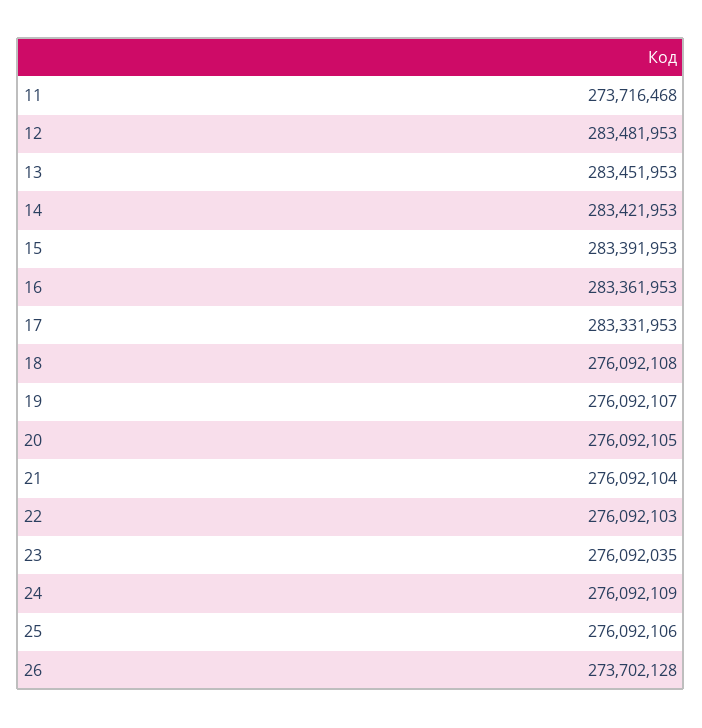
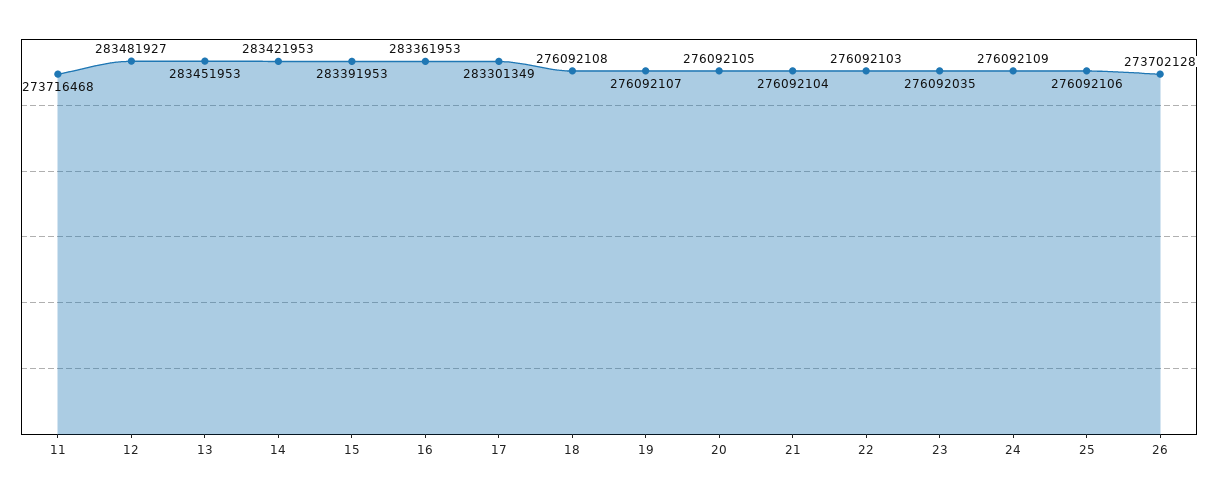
  {
    "11": 273716468,
-   "12": 283481953,
+   "12": 283481927,
    "13": 283451953,
    "14": 283421953,
    "15": 283391953,
    "16": 283361953,
-   "17": 283331953,
+   "17": 283301349,
    "18": 276092108,
    "19": 276092107,
    "20": 276092105,
    "21": 276092104,
    "22": 276092103,
    "23": 276092035,
    "24": 276092109,
    "25": 276092106,
    "26": 273702128
  }

